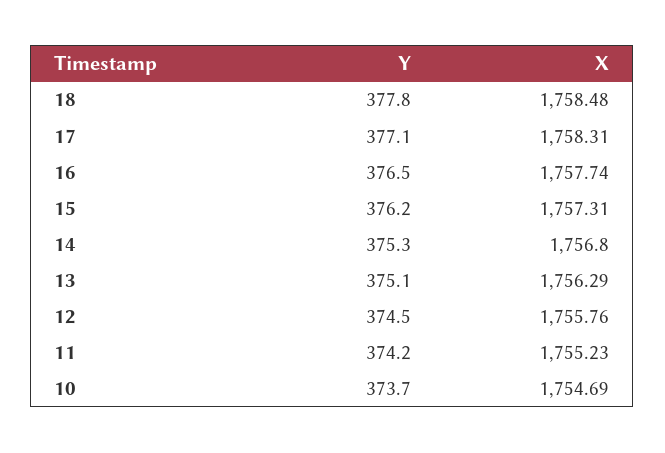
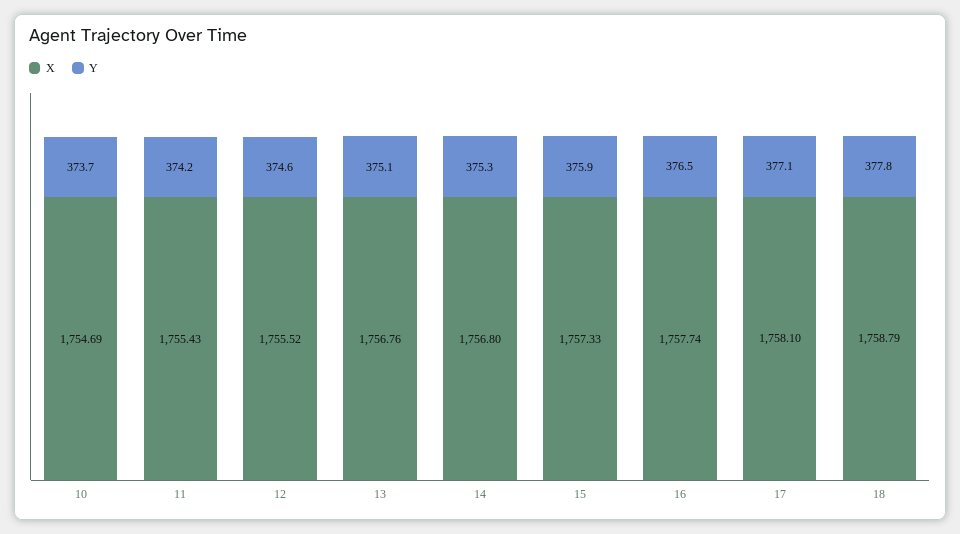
  {
    "Y": {
      "18": 377.8,
      "17": 377.1,
      "16": 376.5,
-     "15": 376.2,
+     "15": 375.9,
      "14": 375.3,
      "13": 375.1,
-     "12": 374.5,
+     "12": 374.6,
      "11": 374.2,
      "10": 373.7
    },
    "X": {
-     "18": 1758.48,
+     "18": 1758.79,
-     "17": 1758.31,
+     "17": 1758.1,
      "16": 1757.74,
-     "15": 1757.31,
+     "15": 1757.33,
      "14": 1756.8,
-     "13": 1756.29,
+     "13": 1756.76,
-     "12": 1755.76,
+     "12": 1755.52,
-     "11": 1755.23,
+     "11": 1755.43,
      "10": 1754.69
    }
  }

